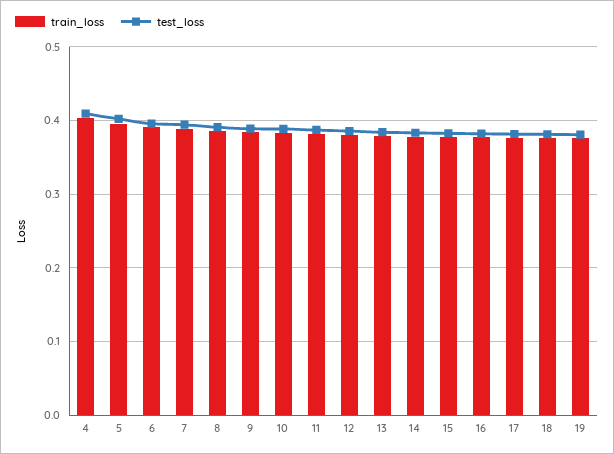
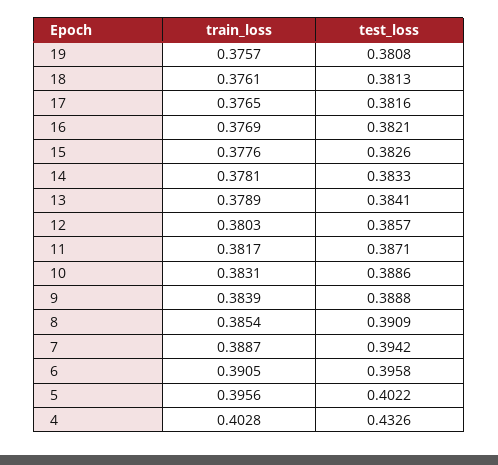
  {
    "train_loss": {
      "4": 0.4028,
      "5": 0.3956,
      "6": 0.3905,
      "7": 0.3887,
      "8": 0.3854,
      "9": 0.3839,
      "10": 0.3831,
      "11": 0.3817,
      "12": 0.3803,
      "13": 0.3789,
      "14": 0.3781,
      "15": 0.3776,
      "16": 0.3769,
      "17": 0.3765,
      "18": 0.3761,
      "19": 0.3757
    },
    "test_loss": {
-     "4": 0.41,
+     "4": 0.4326,
      "5": 0.4022,
      "6": 0.3958,
      "7": 0.3942,
      "8": 0.3909,
      "9": 0.3888,
      "10": 0.3886,
      "11": 0.3871,
      "12": 0.3857,
      "13": 0.3841,
      "14": 0.3833,
      "15": 0.3826,
      "16": 0.3821,
      "17": 0.3816,
      "18": 0.3813,
      "19": 0.3808
    }
  }

